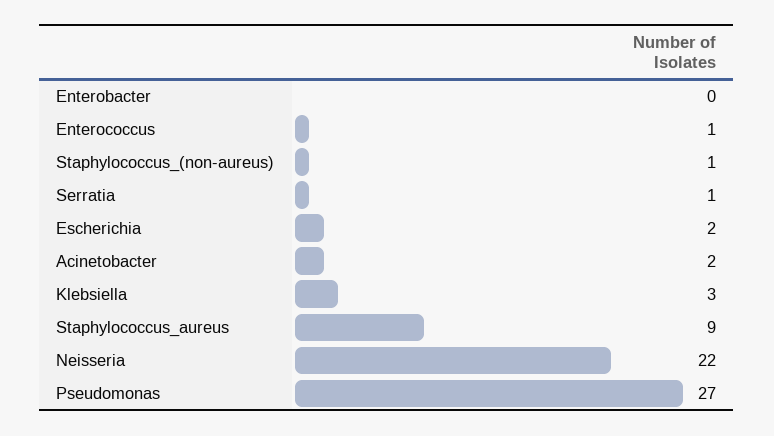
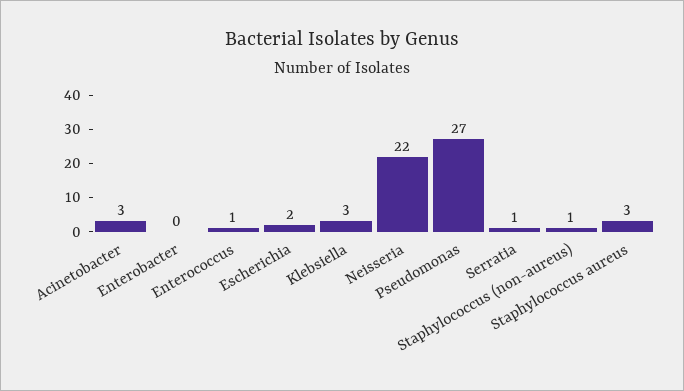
  {
    "Enterobacter": 0,
    "Enterococcus": 1,
    "Staphylococcus_(non-aureus)": 1,
    "Serratia": 1,
    "Escherichia": 2,
-   "Acinetobacter": 2,
+   "Acinetobacter": 3,
    "Klebsiella": 3,
-   "Staphylococcus_aureus": 9,
+   "Staphylococcus_aureus": 3,
    "Neisseria": 22,
    "Pseudomonas": 27
  }

